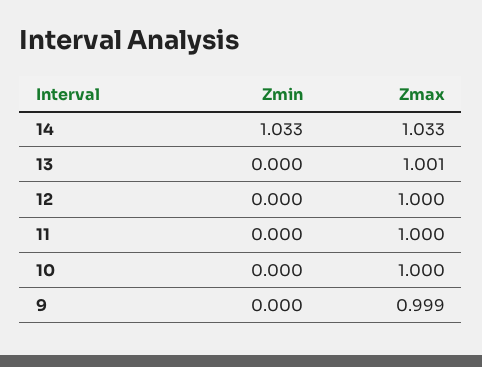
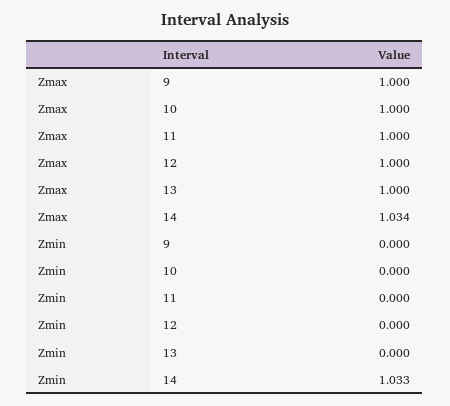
  {
    "Zmin": {
      "14": 1.033,
      "13": 0,
      "12": 0,
      "11": 0,
      "10": 0,
      "9": 0
    },
    "Zmax": {
-     "14": 1.033,
+     "14": 1.034,
-     "13": 1.001,
+     "13": 1,
      "12": 1,
      "11": 1,
      "10": 1,
-     "9": 0.999
+     "9": 1
    }
  }

